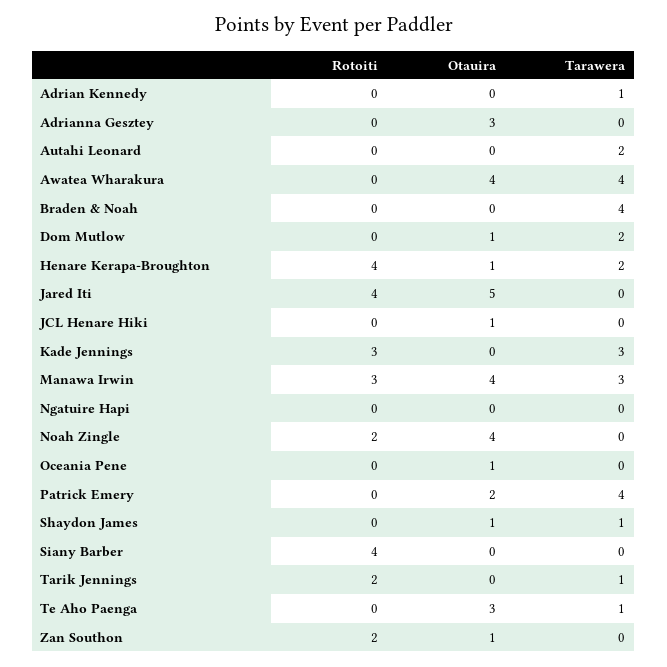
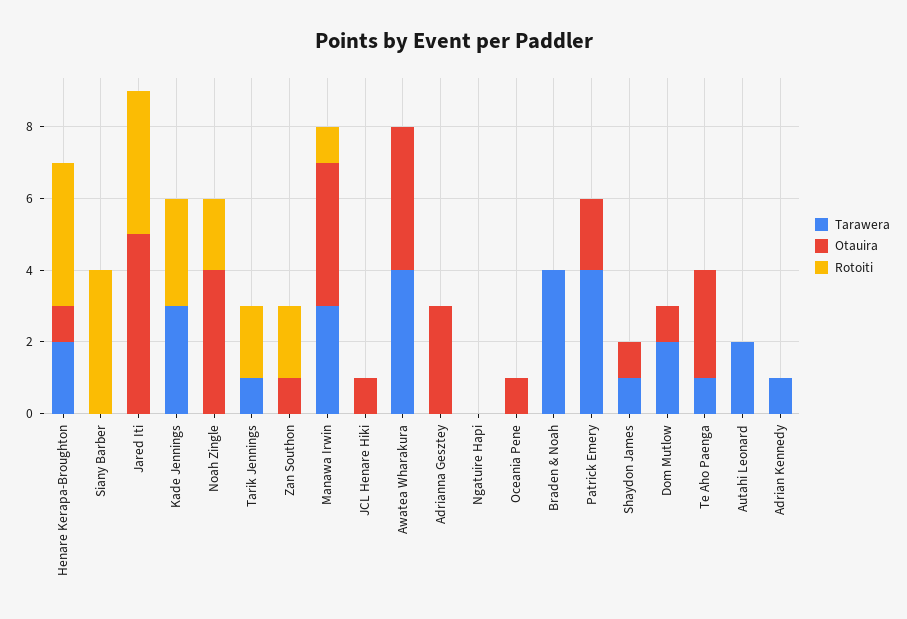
  {
    "Rotoiti": {
      "Adrian Kennedy": 0,
      "Adrianna Gesztey": 0,
      "Autahi Leonard": 0,
      "Awatea Wharakura": 0,
      "Braden & Noah": 0,
      "Dom Mutlow": 0,
      "Henare Kerapa-Broughton": 4,
      "Jared Iti": 4,
      "JCL Henare Hiki": 0,
      "Kade Jennings": 3,
-     "Manawa Irwin": 3,
+     "Manawa Irwin": 1,
      "Ngatuire Hapi": 0,
      "Noah Zingle": 2,
      "Oceania Pene": 0,
      "Patrick Emery": 0,
      "Shaydon James": 0,
      "Siany Barber": 4,
      "Tarik Jennings": 2,
      "Te Aho Paenga": 0,
      "Zan Southon": 2
    },
    "Otauira": {
      "Adrian Kennedy": 0,
      "Adrianna Gesztey": 3,
      "Autahi Leonard": 0,
      "Awatea Wharakura": 4,
      "Braden & Noah": 0,
      "Dom Mutlow": 1,
      "Henare Kerapa-Broughton": 1,
      "Jared Iti": 5,
      "JCL Henare Hiki": 1,
      "Kade Jennings": 0,
      "Manawa Irwin": 4,
      "Ngatuire Hapi": 0,
      "Noah Zingle": 4,
      "Oceania Pene": 1,
      "Patrick Emery": 2,
      "Shaydon James": 1,
      "Siany Barber": 0,
      "Tarik Jennings": 0,
      "Te Aho Paenga": 3,
      "Zan Southon": 1
    },
    "Tarawera": {
      "Adrian Kennedy": 1,
      "Adrianna Gesztey": 0,
      "Autahi Leonard": 2,
      "Awatea Wharakura": 4,
      "Braden & Noah": 4,
      "Dom Mutlow": 2,
      "Henare Kerapa-Broughton": 2,
      "Jared Iti": 0,
      "JCL Henare Hiki": 0,
      "Kade Jennings": 3,
      "Manawa Irwin": 3,
      "Ngatuire Hapi": 0,
      "Noah Zingle": 0,
      "Oceania Pene": 0,
      "Patrick Emery": 4,
      "Shaydon James": 1,
      "Siany Barber": 0,
      "Tarik Jennings": 1,
      "Te Aho Paenga": 1,
      "Zan Southon": 0
    }
  }

